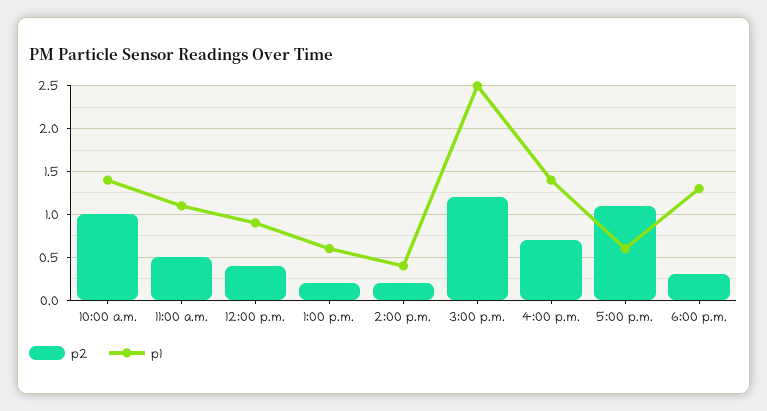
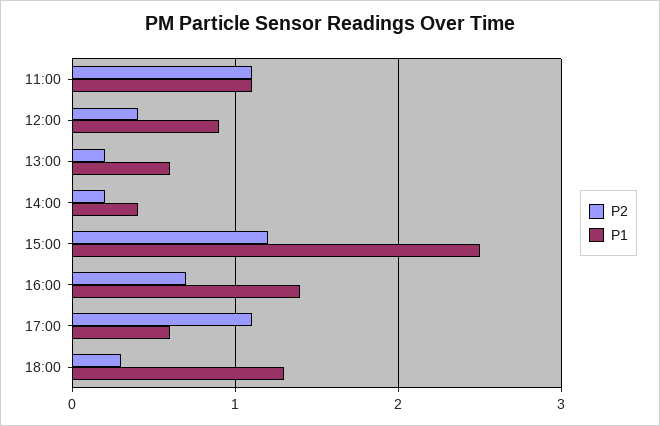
  {
    "p2": {
-     "10:00 a.m.": 1,
-     "11:00 a.m.": 0.5,
+     "11:00 a.m.": 1.1,
      "12:00 p.m.": 0.4,
      "1:00 p.m.": 0.2,
      "2:00 p.m.": 0.2,
      "3:00 p.m.": 1.2,
      "4:00 p.m.": 0.7,
      "5:00 p.m.": 1.1,
      "6:00 p.m.": 0.3
    },
    "p1": {
-     "10:00 a.m.": 1.4,
      "11:00 a.m.": 1.1,
      "12:00 p.m.": 0.9,
      "1:00 p.m.": 0.6,
      "2:00 p.m.": 0.4,
      "3:00 p.m.": 2.5,
      "4:00 p.m.": 1.4,
      "5:00 p.m.": 0.6,
      "6:00 p.m.": 1.3
    }
  }

